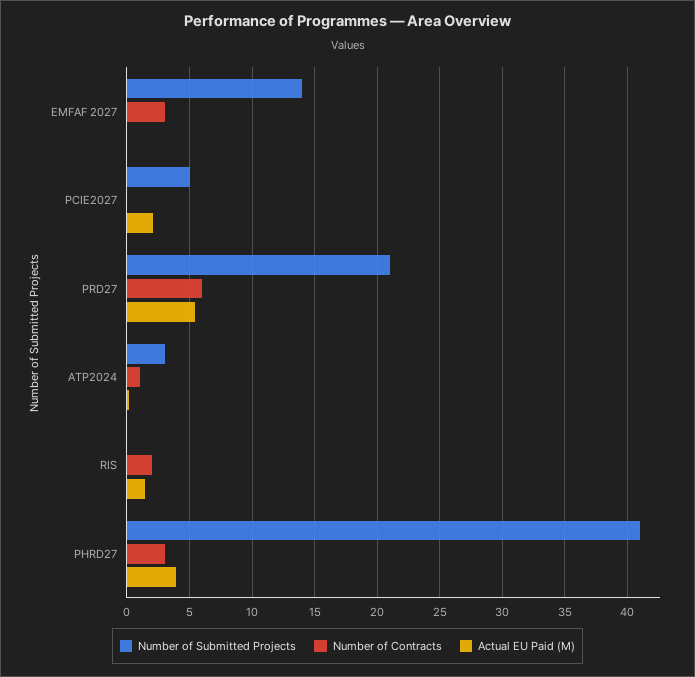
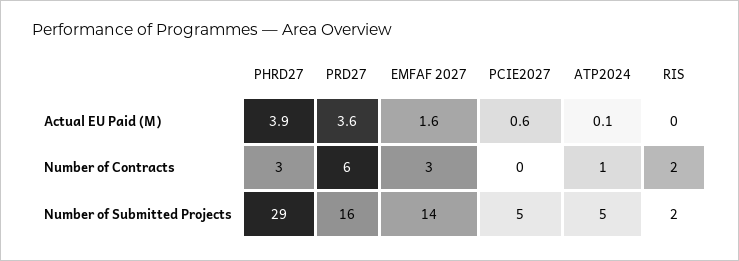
  {
    "Number of Submitted Projects": {
      "EMFAF 2027": 14,
      "PCIE2027": 5,
-     "PRD27": 21,
+     "PRD27": 16,
-     "ATP2024": 3,
+     "ATP2024": 5,
-     "RIS": 0,
+     "RIS": 2,
-     "PHRD27": 41
+     "PHRD27": 29
    },
    "Number of Contracts": {
      "EMFAF 2027": 3,
      "PCIE2027": 0,
      "PRD27": 6,
      "ATP2024": 1,
      "RIS": 2,
      "PHRD27": 3
    },
    "Actual EU Paid (M)": {
-     "EMFAF 2027": 0,
+     "EMFAF 2027": 1.6,
-     "PCIE2027": 2,
+     "PCIE2027": 0.6,
-     "PRD27": 5.5,
+     "PRD27": 3.6,
      "ATP2024": 0.1,
-     "RIS": 1.5,
+     "RIS": 0,
      "PHRD27": 3.9
    }
  }

